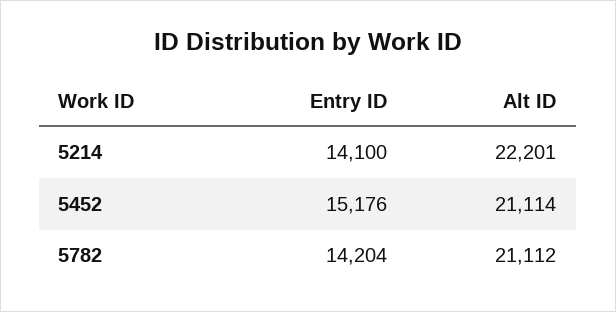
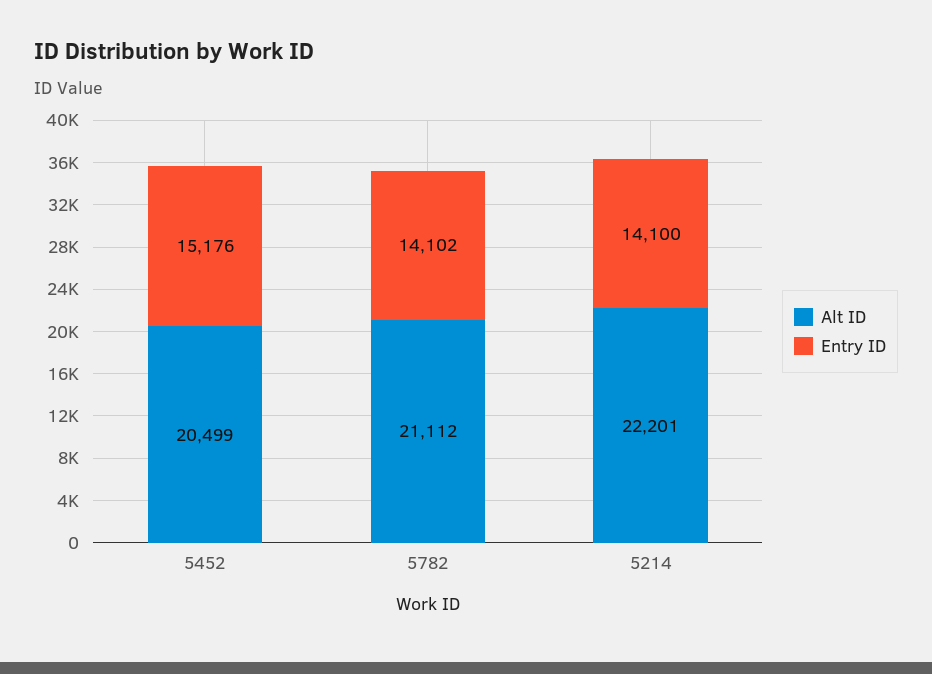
  {
    "Entry ID": {
      "5214": 14100,
      "5452": 15176,
-     "5782": 14204
+     "5782": 14102
    },
    "Alt ID": {
      "5214": 22201,
-     "5452": 21114,
+     "5452": 20499,
      "5782": 21112
    }
  }

